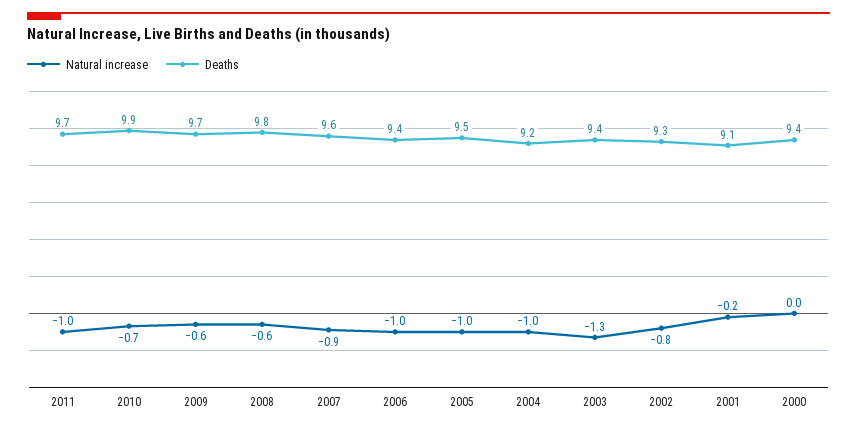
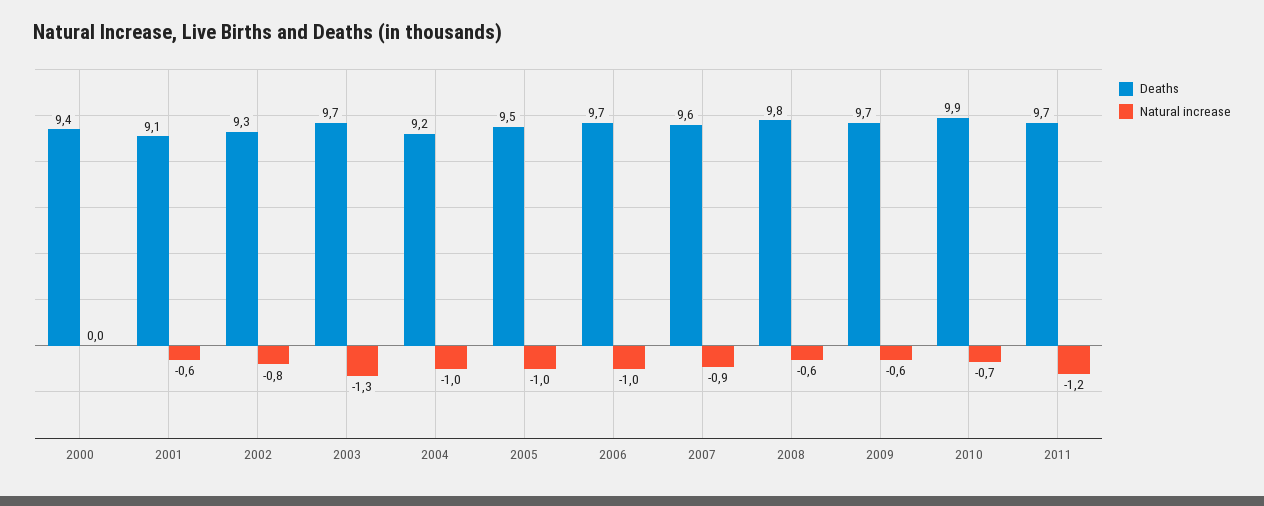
  {
    "Natural increase": {
-     "2011": -1,
+     "2011": -1.2,
      "2010": -0.7,
      "2009": -0.6,
      "2008": -0.6,
      "2007": -0.9,
      "2006": -1,
      "2005": -1,
      "2004": -1,
      "2003": -1.3,
      "2002": -0.8,
-     "2001": -0.2,
+     "2001": -0.6,
      "2000": 0
    },
    "Deaths": {
      "2011": 9.7,
      "2010": 9.9,
      "2009": 9.7,
      "2008": 9.8,
      "2007": 9.6,
-     "2006": 9.4,
+     "2006": 9.7,
      "2005": 9.5,
      "2004": 9.2,
-     "2003": 9.4,
+     "2003": 9.7,
      "2002": 9.3,
      "2001": 9.1,
      "2000": 9.4
    }
  }

